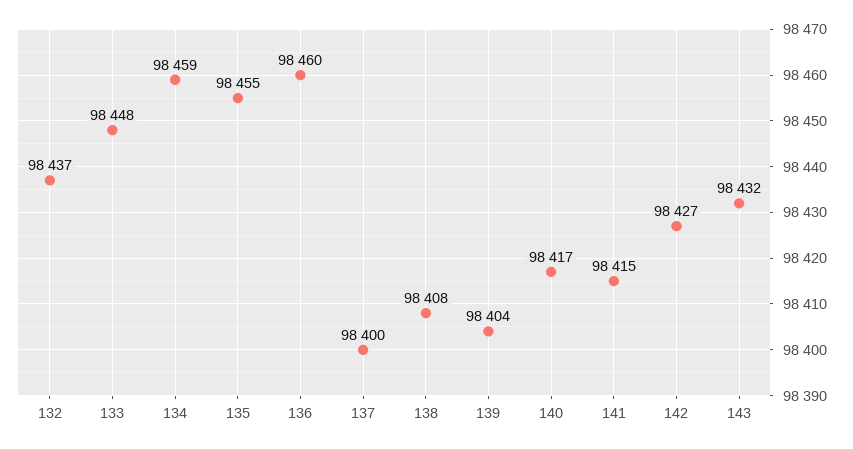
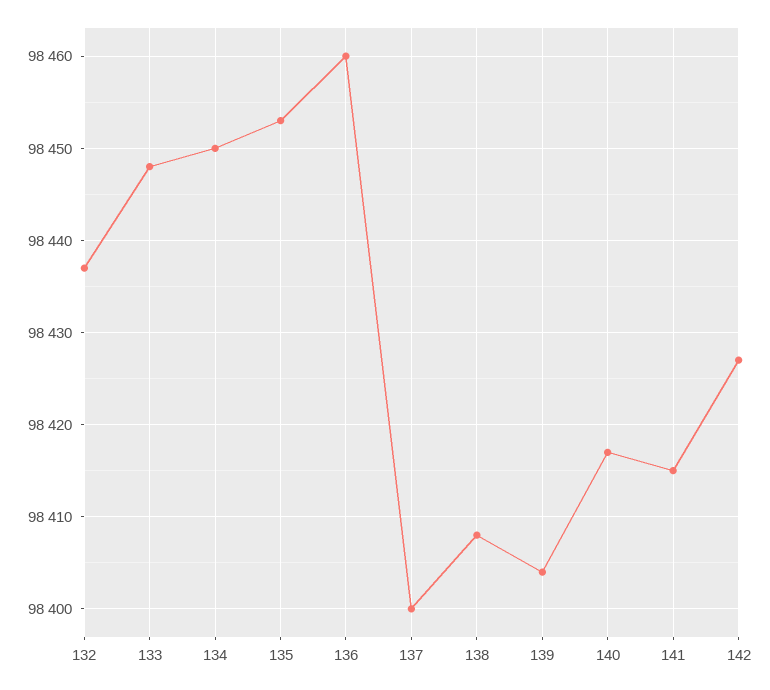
  {
    "132": 98437,
    "133": 98448,
-   "134": 98459,
+   "134": 98450,
-   "135": 98455,
+   "135": 98453,
    "136": 98460,
    "137": 98400,
    "138": 98408,
    "139": 98404,
    "140": 98417,
    "141": 98415,
-   "142": 98427,
+   "142": 98427
-   "143": 98432
  }

